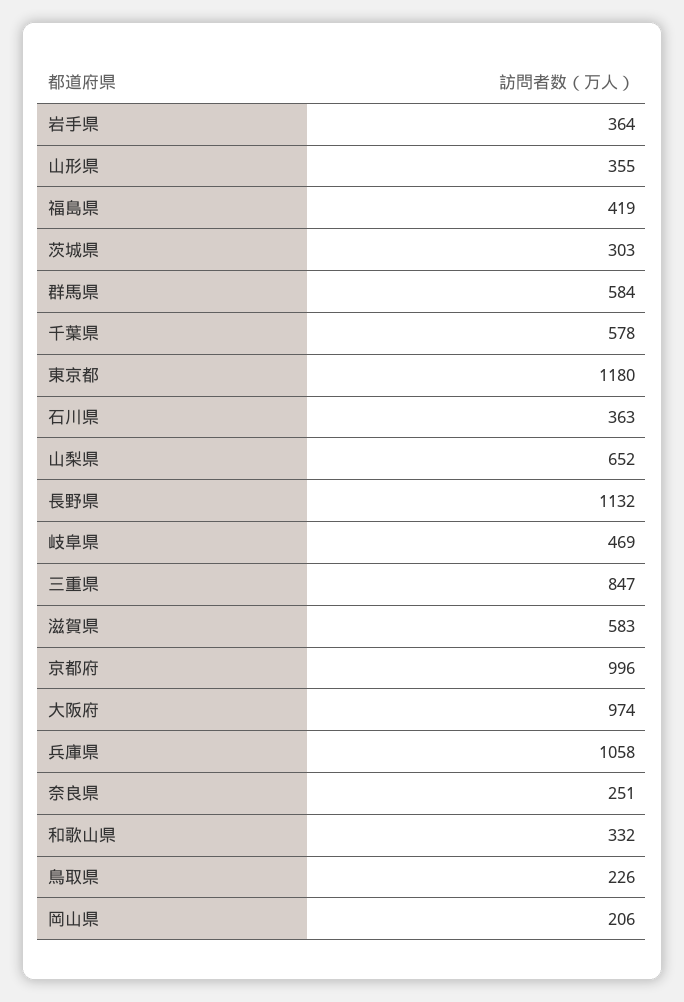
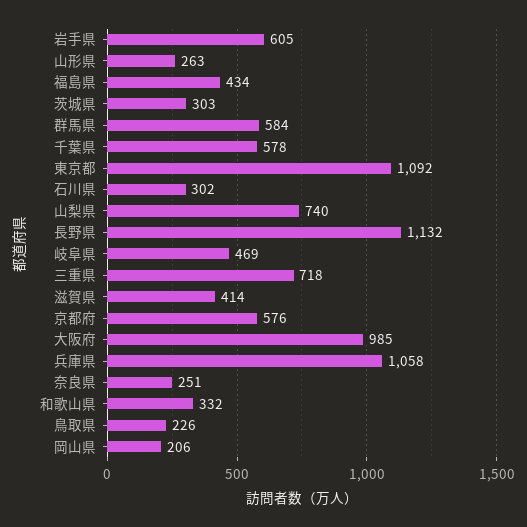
  {
-   "岩手県": 364,
+   "岩手県": 605,
-   "山形県": 355,
+   "山形県": 263,
-   "福島県": 419,
+   "福島県": 434,
    "茨城県": 303,
    "群馬県": 584,
    "千葉県": 578,
-   "東京都": 1180,
+   "東京都": 1092,
-   "石川県": 363,
+   "石川県": 302,
-   "山梨県": 652,
+   "山梨県": 740,
    "長野県": 1132,
    "岐阜県": 469,
-   "三重県": 847,
+   "三重県": 718,
-   "滋賀県": 583,
+   "滋賀県": 414,
-   "京都府": 996,
+   "京都府": 576,
-   "大阪府": 974,
+   "大阪府": 985,
    "兵庫県": 1058,
    "奈良県": 251,
    "和歌山県": 332,
    "鳥取県": 226,
    "岡山県": 206
  }

